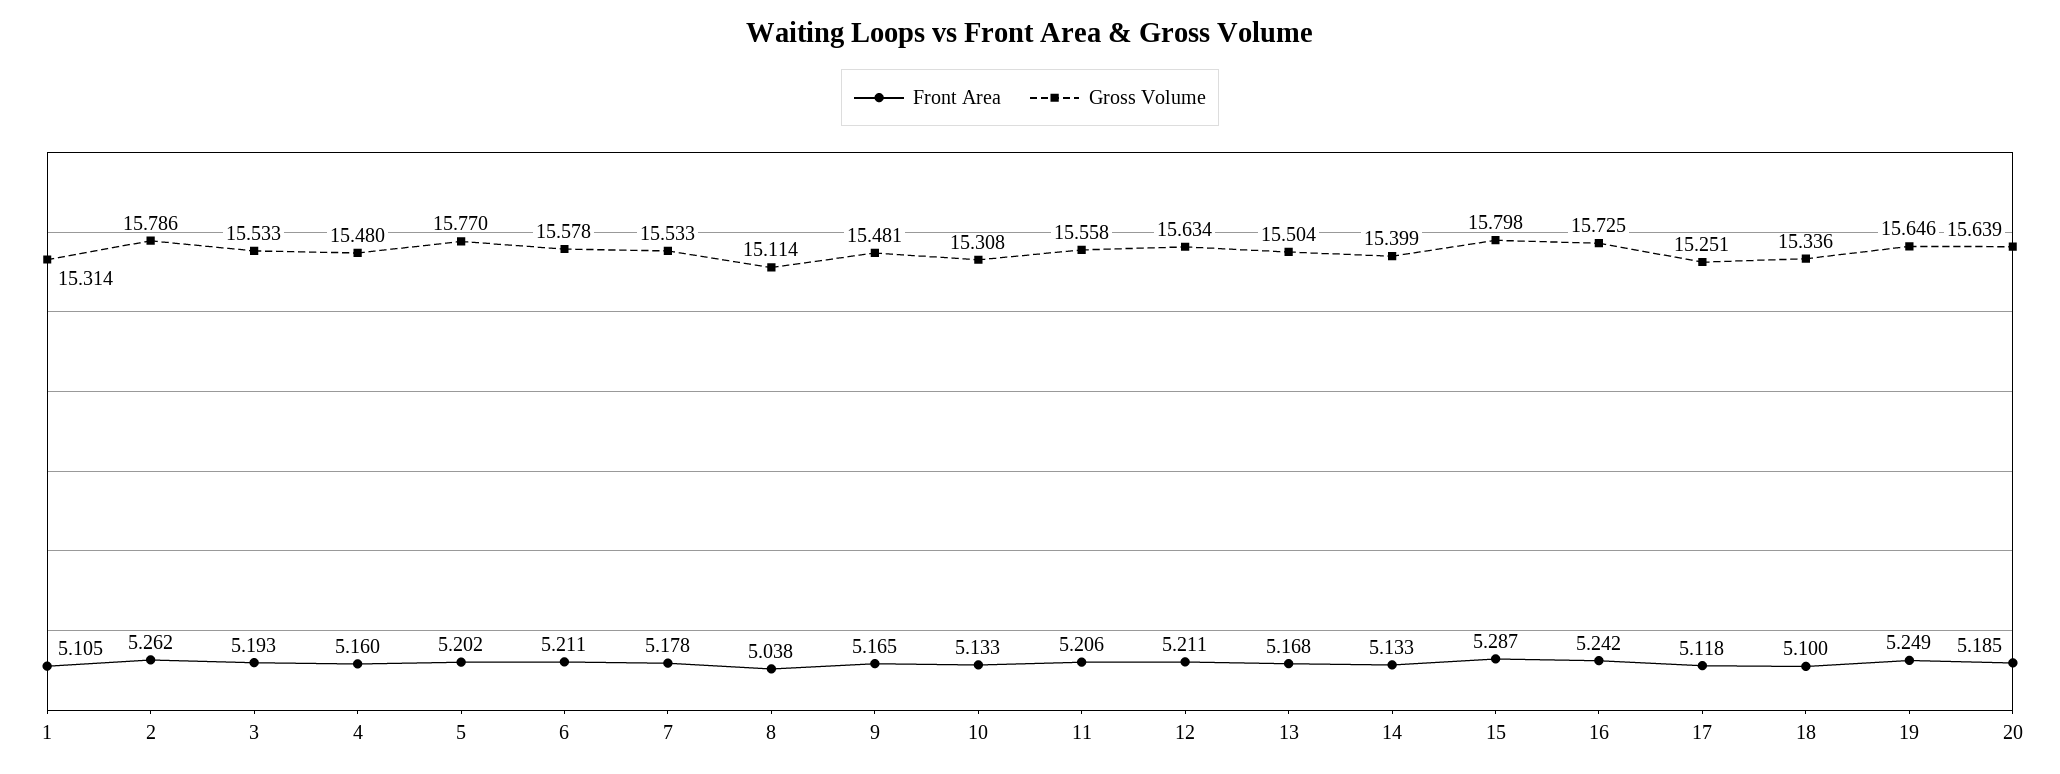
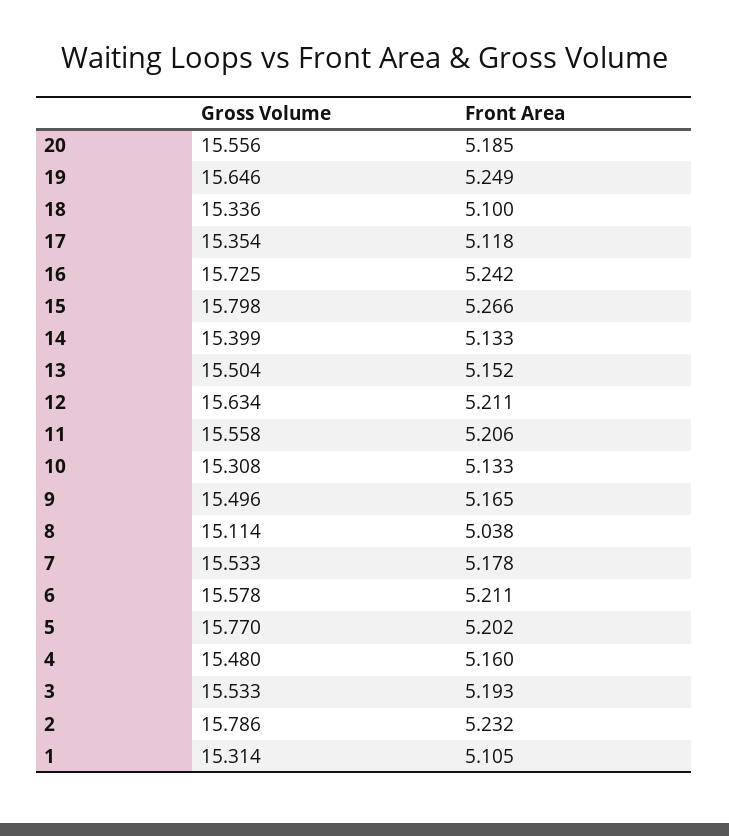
  {
    "Front Area": {
      "1": 5.105,
-     "2": 5.262,
+     "2": 5.232,
      "3": 5.193,
      "4": 5.16,
      "5": 5.202,
      "6": 5.211,
      "7": 5.178,
      "8": 5.038,
      "9": 5.165,
      "10": 5.133,
      "11": 5.206,
      "12": 5.211,
-     "13": 5.168,
+     "13": 5.152,
      "14": 5.133,
-     "15": 5.287,
+     "15": 5.266,
      "16": 5.242,
      "17": 5.118,
      "18": 5.1,
      "19": 5.249,
      "20": 5.185
    },
    "Gross Volume": {
      "1": 15.314,
      "2": 15.786,
      "3": 15.533,
      "4": 15.48,
      "5": 15.77,
      "6": 15.578,
      "7": 15.533,
      "8": 15.114,
-     "9": 15.481,
+     "9": 15.496,
      "10": 15.308,
      "11": 15.558,
      "12": 15.634,
      "13": 15.504,
      "14": 15.399,
      "15": 15.798,
      "16": 15.725,
-     "17": 15.251,
+     "17": 15.354,
      "18": 15.336,
      "19": 15.646,
-     "20": 15.639
+     "20": 15.556
    }
  }

